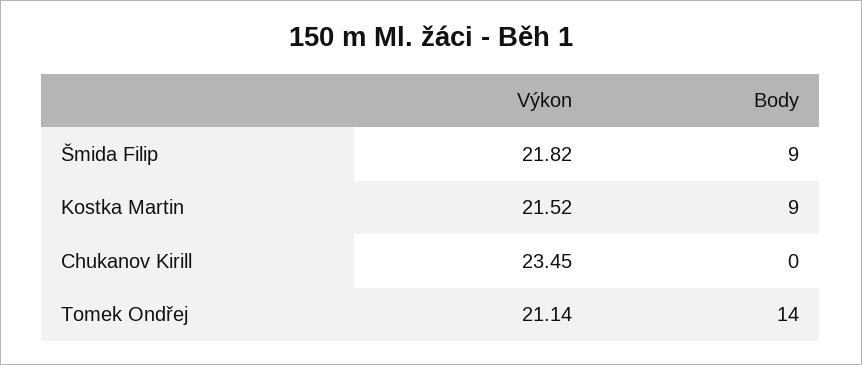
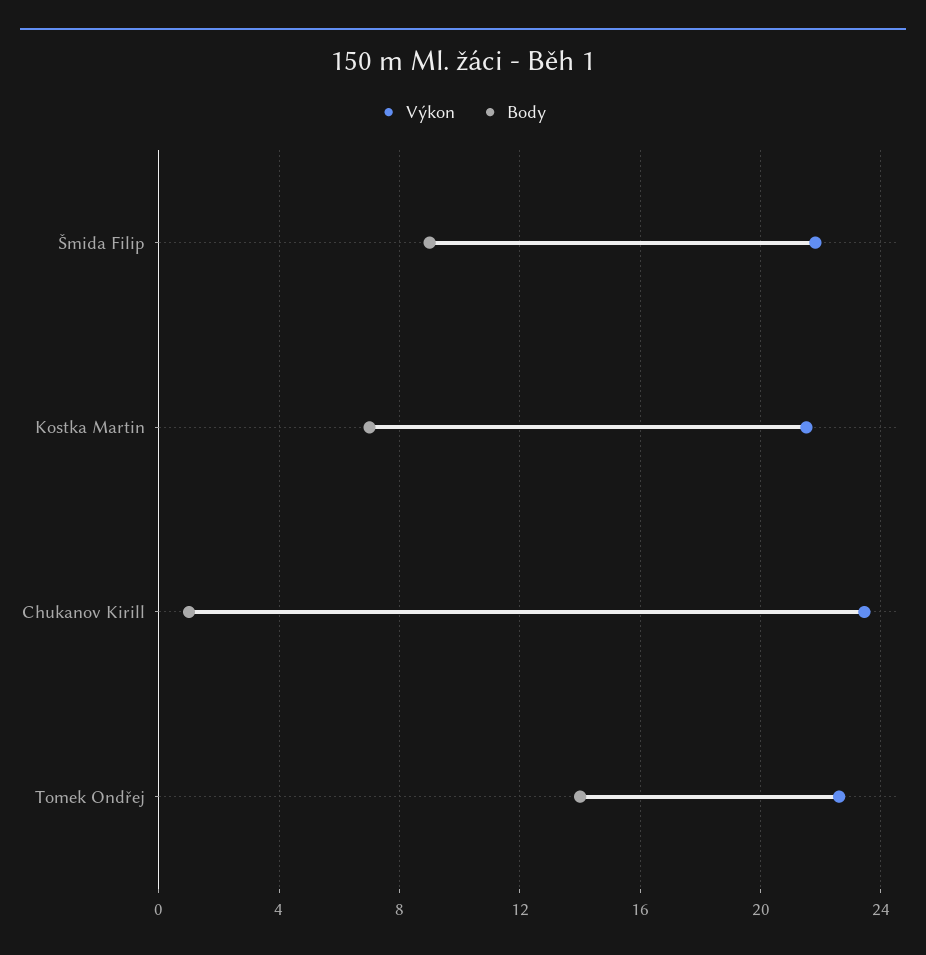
  {
    "Výkon": {
      "Šmida Filip": 21.82,
      "Kostka Martin": 21.52,
      "Chukanov Kirill": 23.45,
-     "Tomek Ondřej": 21.14
+     "Tomek Ondřej": 22.5
    },
    "Body": {
      "Šmida Filip": 9,
-     "Kostka Martin": 9,
+     "Kostka Martin": 7,
-     "Chukanov Kirill": 0,
+     "Chukanov Kirill": 1,
      "Tomek Ondřej": 14
    }
  }

